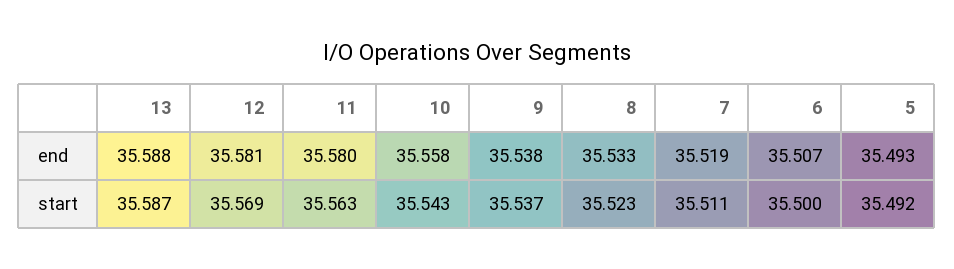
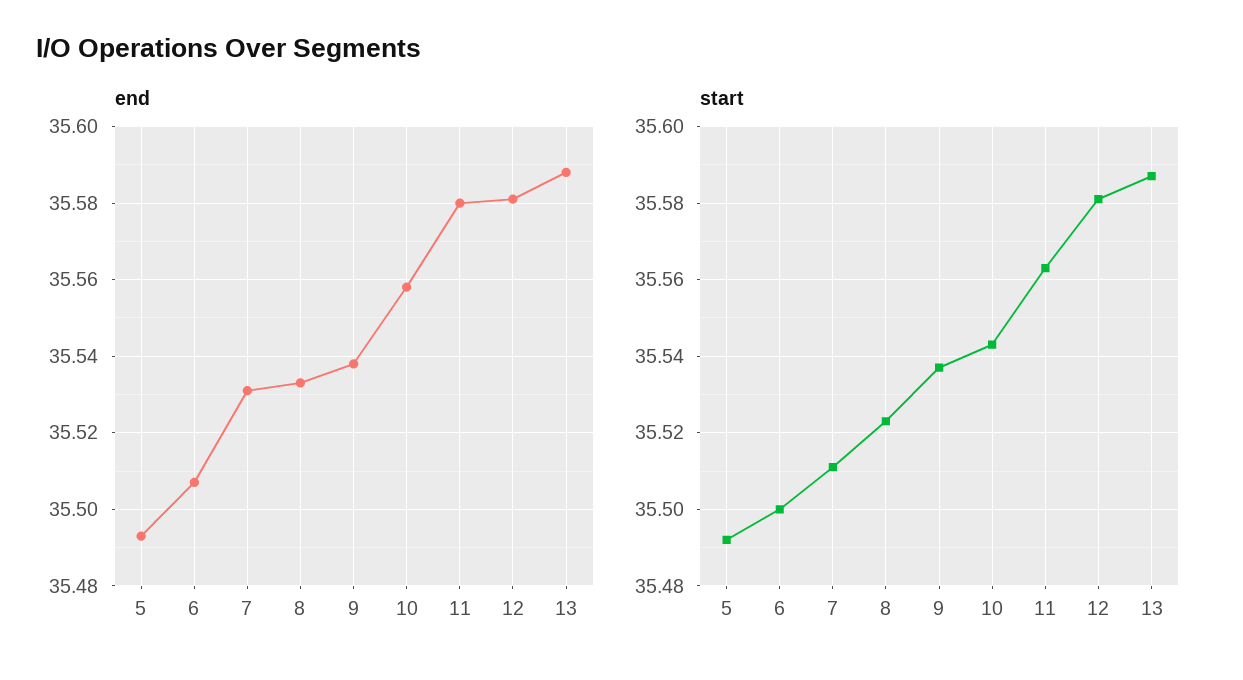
  {
    "end": {
      "13": 35.588,
      "12": 35.581,
      "11": 35.58,
      "10": 35.558,
      "9": 35.538,
      "8": 35.533,
-     "7": 35.519,
+     "7": 35.53,
      "6": 35.507,
      "5": 35.493
    },
    "start": {
      "13": 35.587,
-     "12": 35.569,
+     "12": 35.58,
      "11": 35.563,
      "10": 35.543,
      "9": 35.537,
      "8": 35.523,
      "7": 35.511,
      "6": 35.5,
      "5": 35.492
    }
  }

